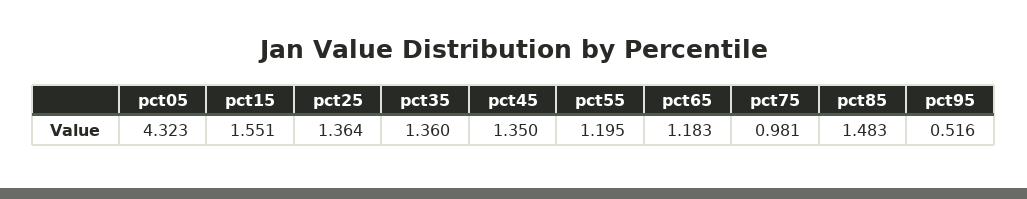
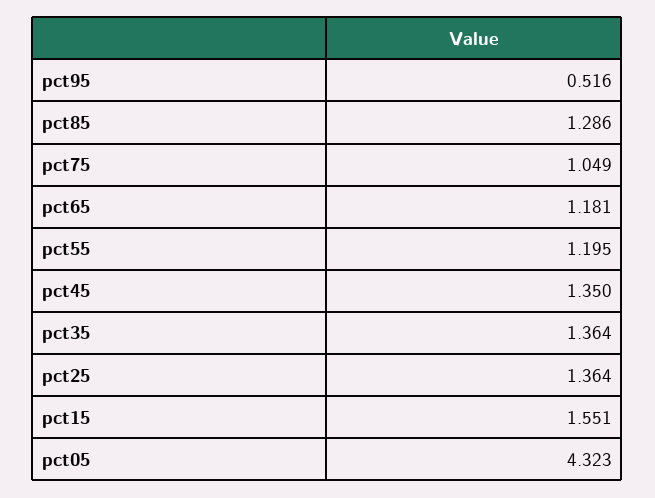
  {
    "pct05": 4.323,
    "pct15": 1.551,
    "pct25": 1.364,
-   "pct35": 1.36,
+   "pct35": 1.364,
    "pct45": 1.35,
    "pct55": 1.195,
-   "pct65": 1.183,
+   "pct65": 1.181,
-   "pct75": 0.981,
+   "pct75": 1.049,
-   "pct85": 1.483,
+   "pct85": 1.286,
    "pct95": 0.516
  }

